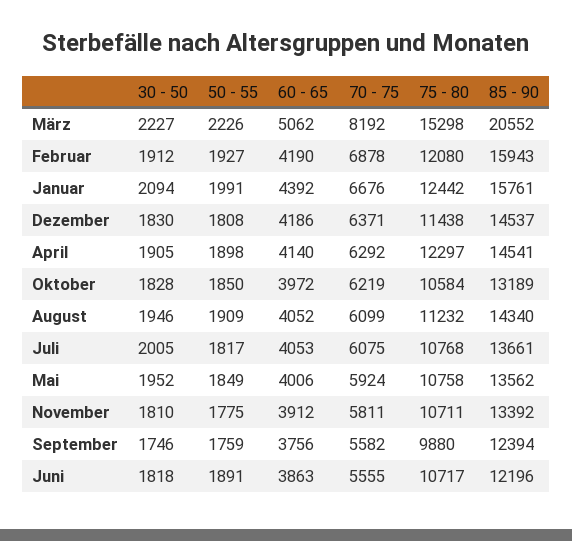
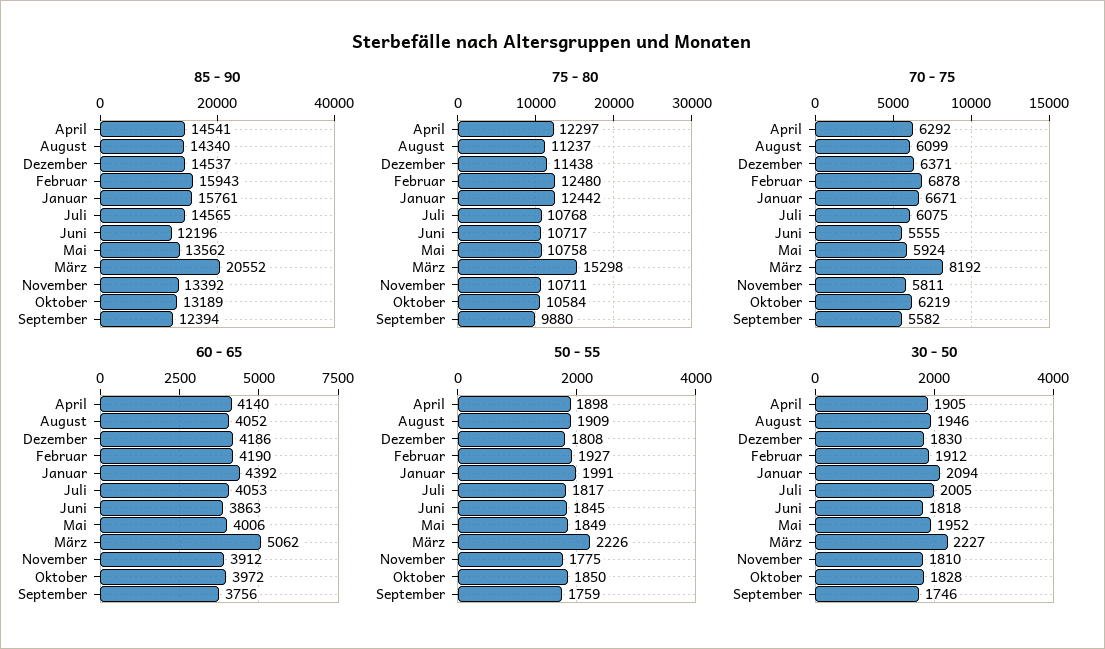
  {
    "30 - 50": {
      "März": 2227,
      "Februar": 1912,
      "Januar": 2094,
      "Dezember": 1830,
      "April": 1905,
      "Oktober": 1828,
      "August": 1946,
      "Juli": 2005,
      "Mai": 1952,
      "November": 1810,
      "September": 1746,
      "Juni": 1818
    },
    "50 - 55": {
      "März": 2226,
      "Februar": 1927,
      "Januar": 1991,
      "Dezember": 1808,
      "April": 1898,
      "Oktober": 1850,
      "August": 1909,
      "Juli": 1817,
      "Mai": 1849,
      "November": 1775,
      "September": 1759,
-     "Juni": 1891
+     "Juni": 1845
    },
    "60 - 65": {
      "März": 5062,
      "Februar": 4190,
      "Januar": 4392,
      "Dezember": 4186,
      "April": 4140,
      "Oktober": 3972,
      "August": 4052,
      "Juli": 4053,
      "Mai": 4006,
      "November": 3912,
      "September": 3756,
      "Juni": 3863
    },
    "70 - 75": {
      "März": 8192,
      "Februar": 6878,
-     "Januar": 6676,
+     "Januar": 6671,
      "Dezember": 6371,
      "April": 6292,
      "Oktober": 6219,
      "August": 6099,
      "Juli": 6075,
      "Mai": 5924,
      "November": 5811,
      "September": 5582,
      "Juni": 5555
    },
    "75 - 80": {
      "März": 15298,
-     "Februar": 12080,
+     "Februar": 12480,
      "Januar": 12442,
      "Dezember": 11438,
      "April": 12297,
      "Oktober": 10584,
-     "August": 11232,
+     "August": 11237,
      "Juli": 10768,
      "Mai": 10758,
      "November": 10711,
      "September": 9880,
      "Juni": 10717
    },
    "85 - 90": {
      "März": 20552,
      "Februar": 15943,
      "Januar": 15761,
      "Dezember": 14537,
      "April": 14541,
      "Oktober": 13189,
      "August": 14340,
-     "Juli": 13661,
+     "Juli": 14565,
      "Mai": 13562,
      "November": 13392,
      "September": 12394,
      "Juni": 12196
    }
  }

